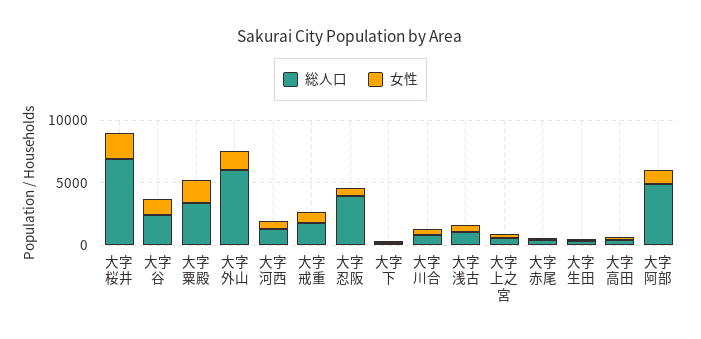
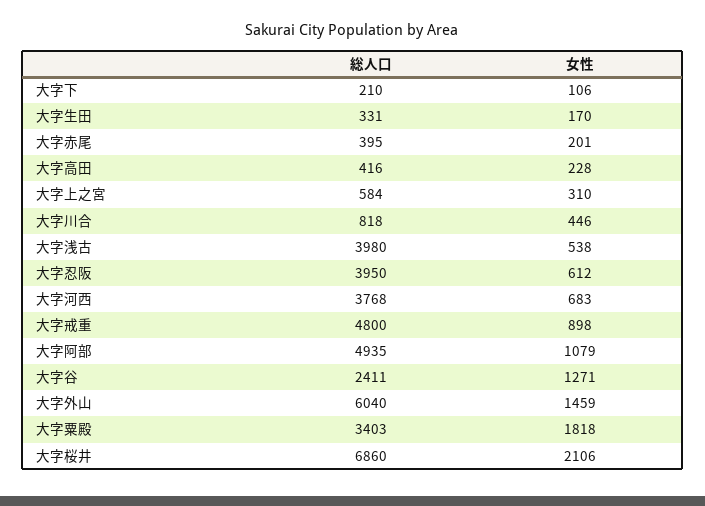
  {
    "総人口": {
      "大字桜井": 6860,
      "大字谷": 2411,
      "大字粟殿": 3403,
      "大字外山": 6040,
-     "大字河西": 1000,
+     "大字河西": 3768,
-     "大字戒重": 2000,
+     "大字戒重": 4800,
      "大字忍阪": 3950,
      "大字下": 210,
      "大字川合": 818,
-     "大字浅古": 1000,
+     "大字浅古": 3980,
      "大字上之宮": 584,
      "大字赤尾": 395,
      "大字生田": 331,
      "大字高田": 416,
      "大字阿部": 4935
    },
    "女性": {
      "大字桜井": 2106,
      "大字谷": 1271,
      "大字粟殿": 1818,
      "大字外山": 1459,
      "大字河西": 683,
      "大字戒重": 898,
      "大字忍阪": 612,
      "大字下": 106,
      "大字川合": 446,
      "大字浅古": 538,
      "大字上之宮": 310,
      "大字赤尾": 201,
      "大字生田": 170,
      "大字高田": 228,
      "大字阿部": 1079
    }
  }

